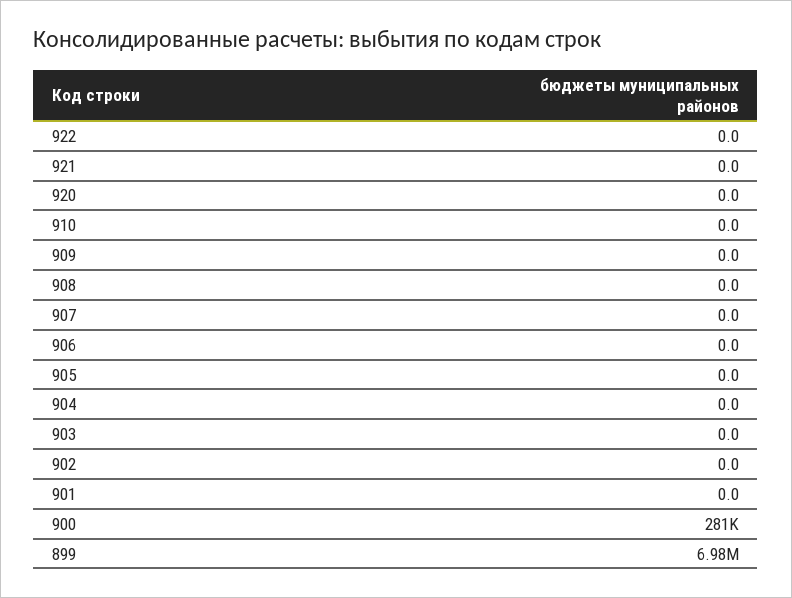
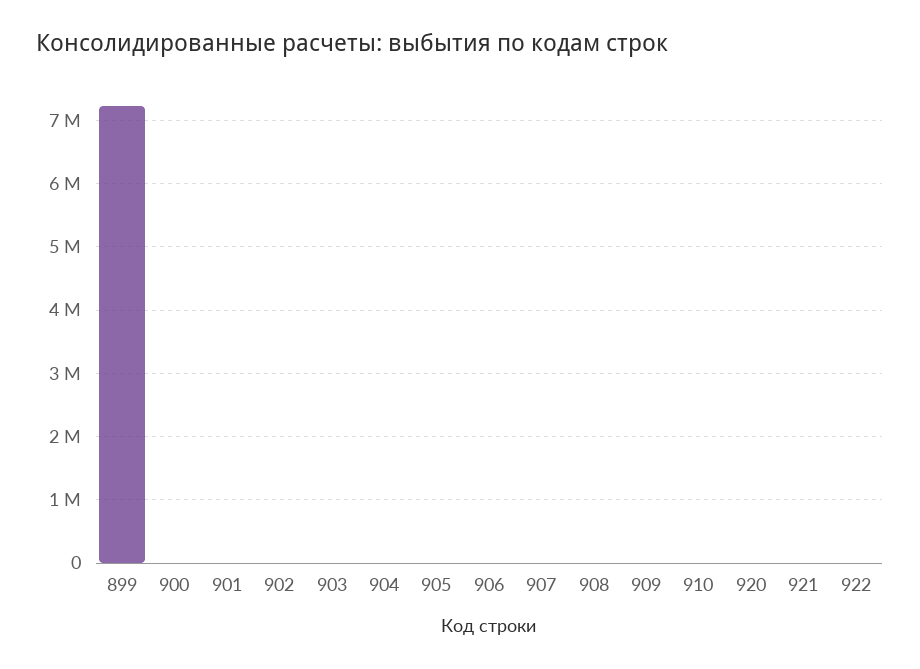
  {
    "922": 0,
    "921": 0,
    "920": 0,
    "910": 0,
    "909": 0,
    "908": 0,
    "907": 0,
    "906": 0,
    "905": 0,
    "904": 0,
    "903": 0,
    "902": 0,
    "901": 0,
-   "900": 281000,
+   "900": 0,
-   "899": 6980000
+   "899": 7200000
  }

